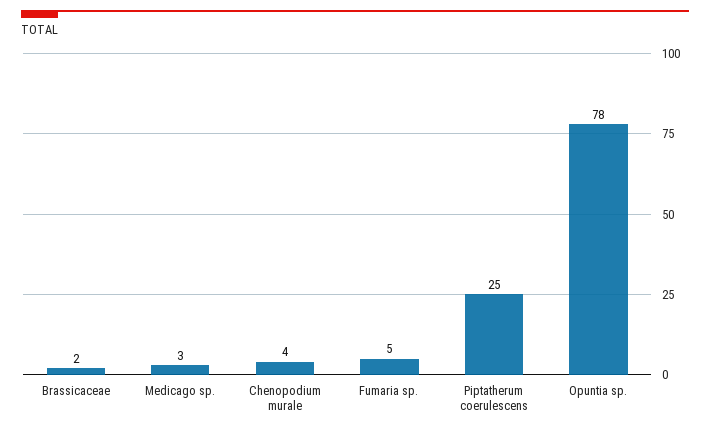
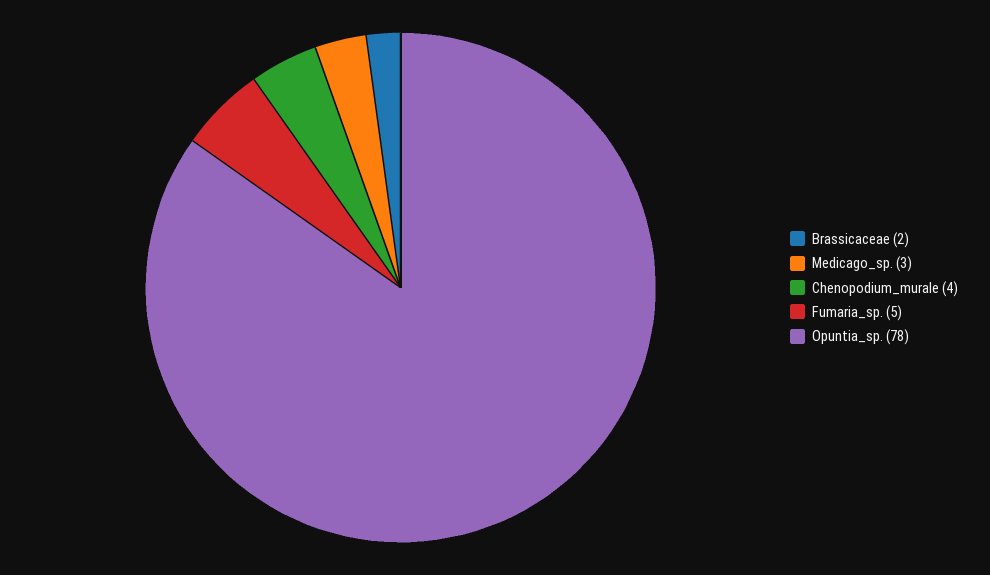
  {
    "Brassicaceae": 2,
    "Medicago sp.": 3,
    "Chenopodium murale": 4,
    "Fumaria sp.": 5,
-   "Piptatherum coerulescens": 25,
    "Opuntia sp.": 78
  }

